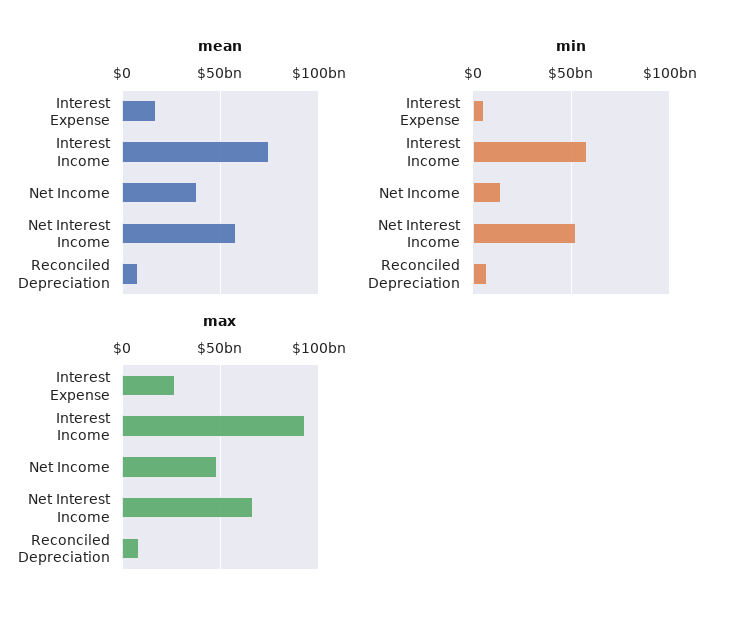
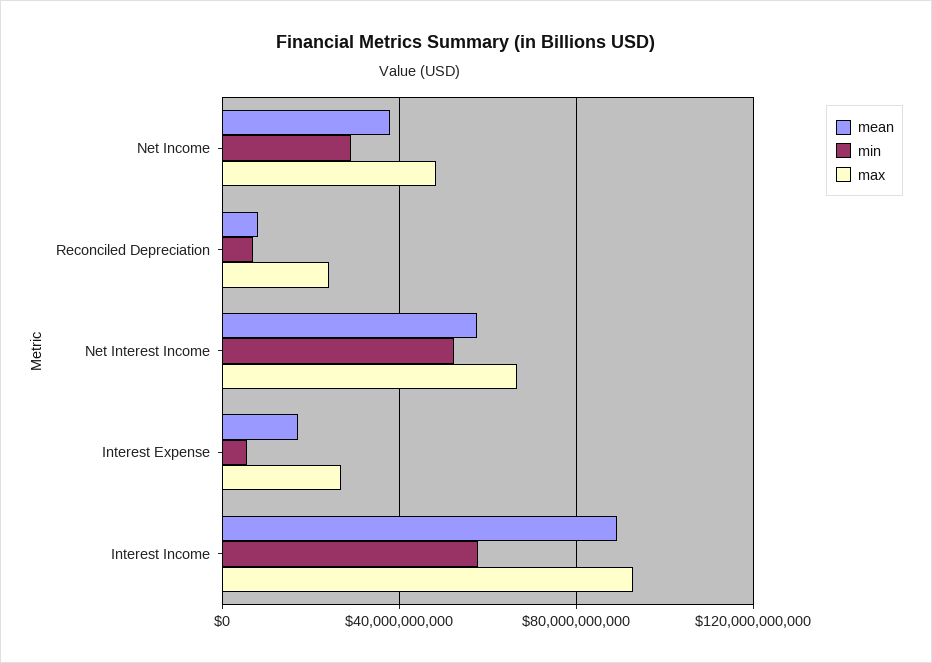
  {
    "mean": {
      "Interest Expense": 15000000000,
-     "Interest Income": 75000000000,
+     "Interest Income": 90000000000,
      "Net Income": 40000000000,
      "Net Interest Income": 60000000000,
      "Reconciled Depreciation": 10000000000
    },
    "min": {
      "Interest Expense": 5000000000,
      "Interest Income": 60000000000,
-     "Net Income": 15000000000,
+     "Net Income": 30000000000,
      "Net Interest Income": 50000000000,
      "Reconciled Depreciation": 5000000000
    },
    "max": {
      "Interest Expense": 25000000000,
      "Interest Income": 95000000000,
      "Net Income": 50000000000,
      "Net Interest Income": 65000000000,
-     "Reconciled Depreciation": 10000000000
+     "Reconciled Depreciation": 25000000000
    }
  }

